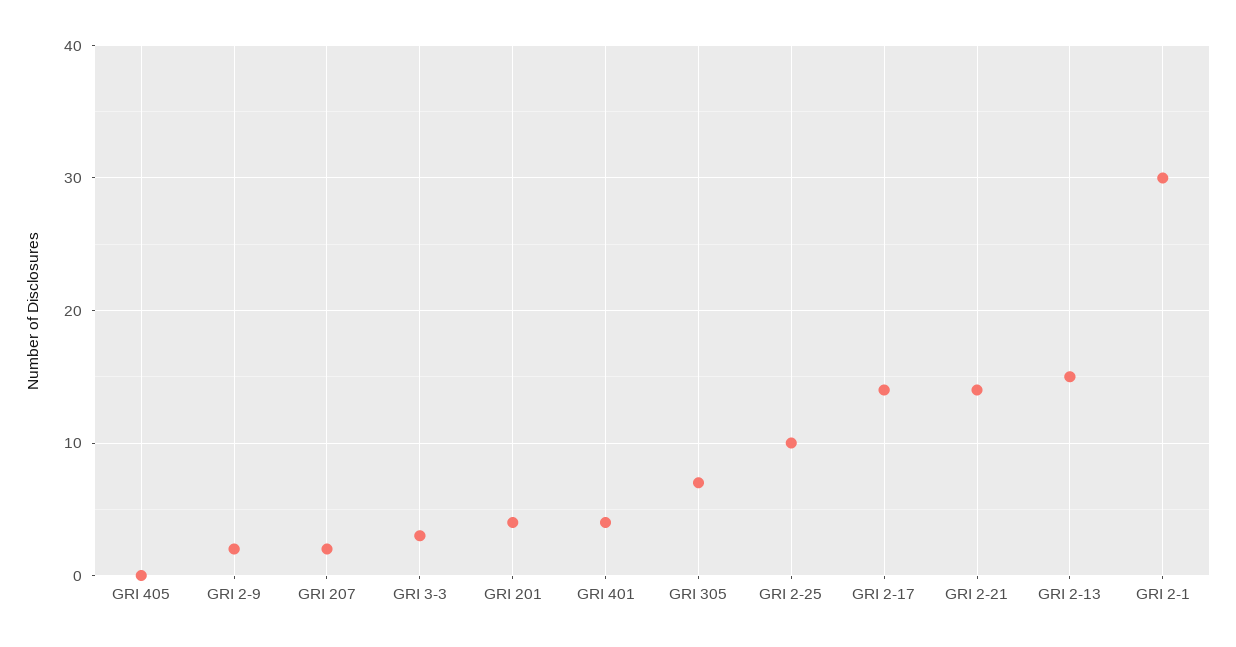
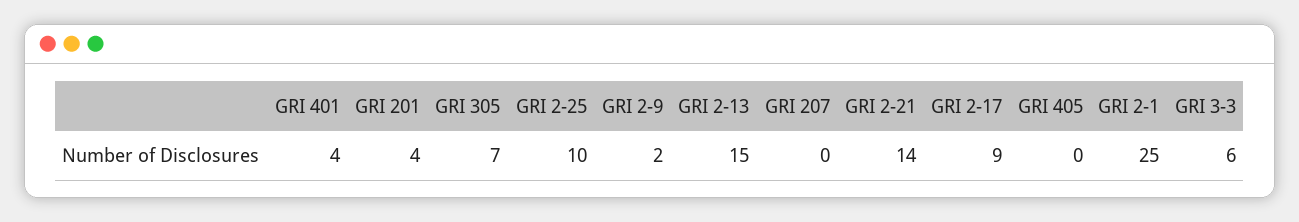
  {
    "GRI 405": 0,
    "GRI 2-9": 2,
-   "GRI 207": 2,
+   "GRI 207": 0,
-   "GRI 3-3": 3,
+   "GRI 3-3": 6,
    "GRI 201": 4,
    "GRI 401": 4,
    "GRI 305": 7,
    "GRI 2-25": 10,
-   "GRI 2-17": 14,
+   "GRI 2-17": 9,
    "GRI 2-21": 14,
    "GRI 2-13": 15,
-   "GRI 2-1": 30
+   "GRI 2-1": 25
  }

